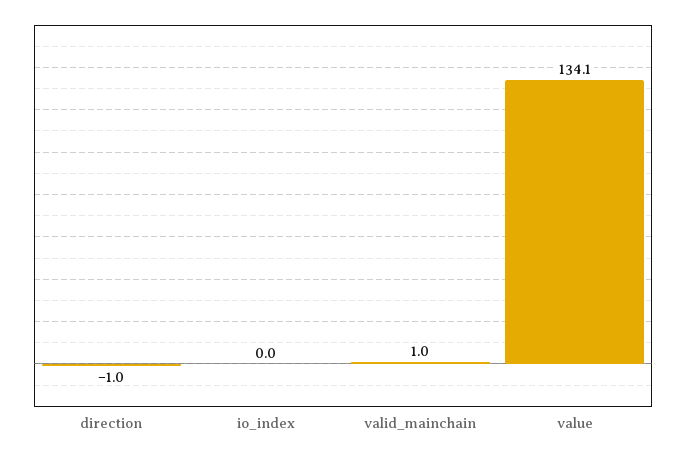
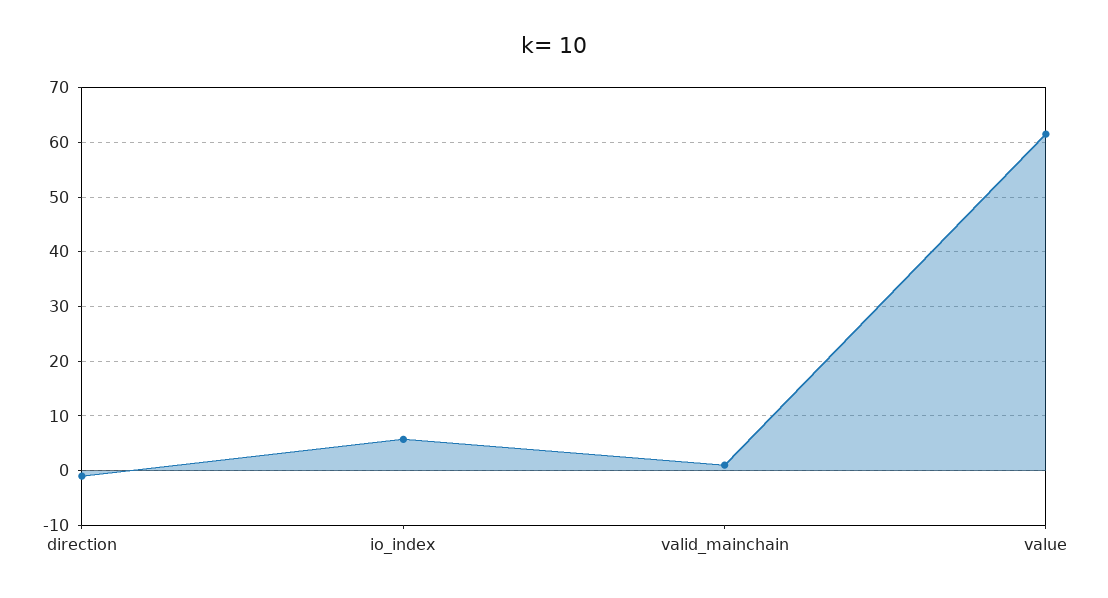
  {
    "direction": -1,
-   "io_index": 0,
+   "io_index": 6,
    "valid_mainchain": 1,
-   "value": 134.1
+   "value": 62
  }

